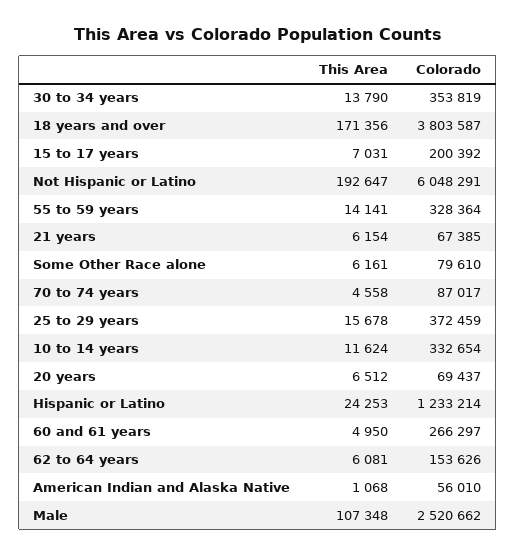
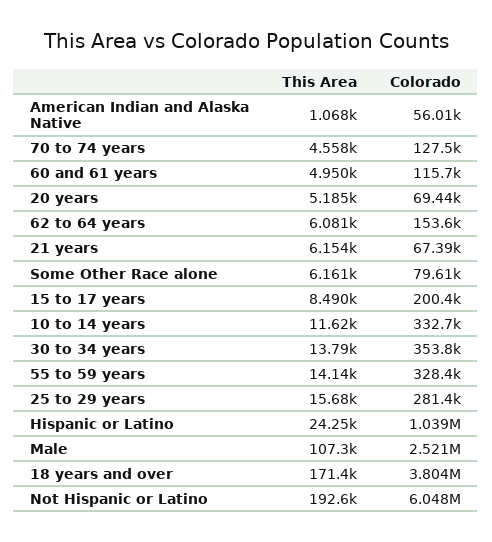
  {
    "This Area": {
      "30 to 34 years": 13790,
      "18 years and over": 171356,
-     "15 to 17 years": 7031,
+     "15 to 17 years": 8490,
      "Not Hispanic or Latino": 192647,
      "55 to 59 years": 14141,
      "21 years": 6154,
      "Some Other Race alone": 6161,
      "70 to 74 years": 4558,
      "25 to 29 years": 15678,
      "10 to 14 years": 11624,
-     "20 years": 6512,
+     "20 years": 5185,
      "Hispanic or Latino": 24253,
      "60 and 61 years": 4950,
      "62 to 64 years": 6081,
      "American Indian and Alaska Native": 1068,
      "Male": 107348
    },
    "Colorado": {
      "30 to 34 years": 353819,
      "18 years and over": 3803587,
      "15 to 17 years": 200392,
      "Not Hispanic or Latino": 6048291,
      "55 to 59 years": 328364,
      "21 years": 67385,
      "Some Other Race alone": 79610,
-     "70 to 74 years": 87017,
+     "70 to 74 years": 127500,
-     "25 to 29 years": 372459,
+     "25 to 29 years": 281400,
      "10 to 14 years": 332654,
      "20 years": 69437,
-     "Hispanic or Latino": 1233214,
+     "Hispanic or Latino": 1039000,
-     "60 and 61 years": 266297,
+     "60 and 61 years": 115700,
      "62 to 64 years": 153626,
      "American Indian and Alaska Native": 56010,
      "Male": 2520662
    }
  }

